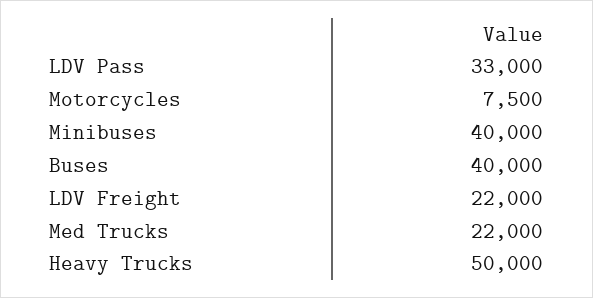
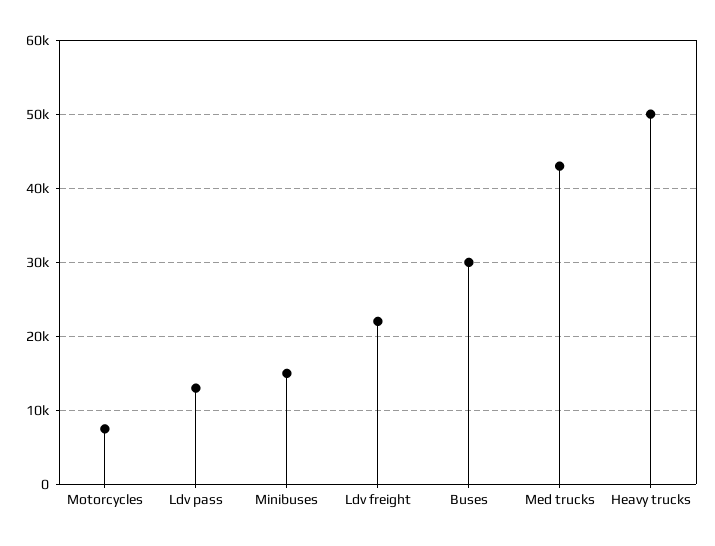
  {
-   "LDV Pass": 33000,
+   "LDV Pass": 13000,
    "Motorcycles": 7500,
-   "Minibuses": 40000,
+   "Minibuses": 15000,
-   "Buses": 40000,
+   "Buses": 30000,
    "LDV Freight": 22000,
-   "Med Trucks": 22000,
+   "Med Trucks": 43000,
    "Heavy Trucks": 50000
  }

